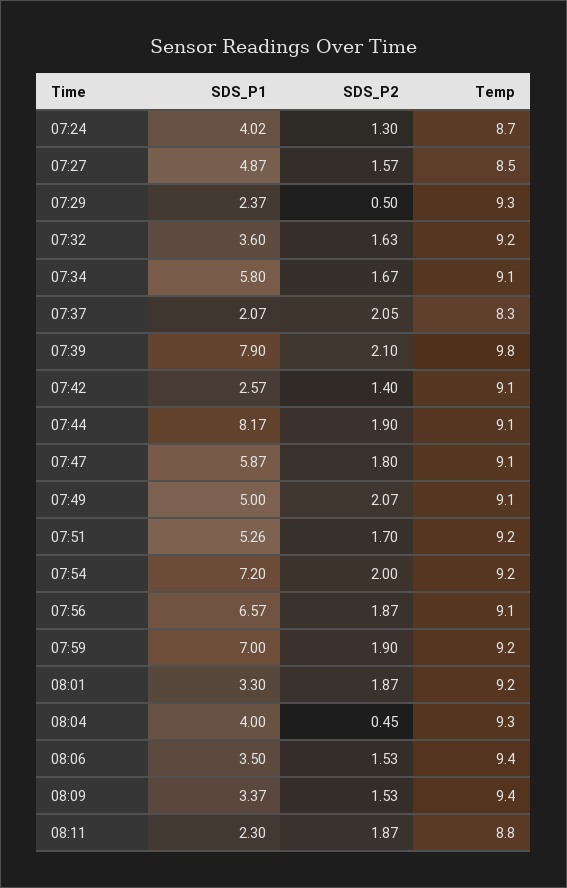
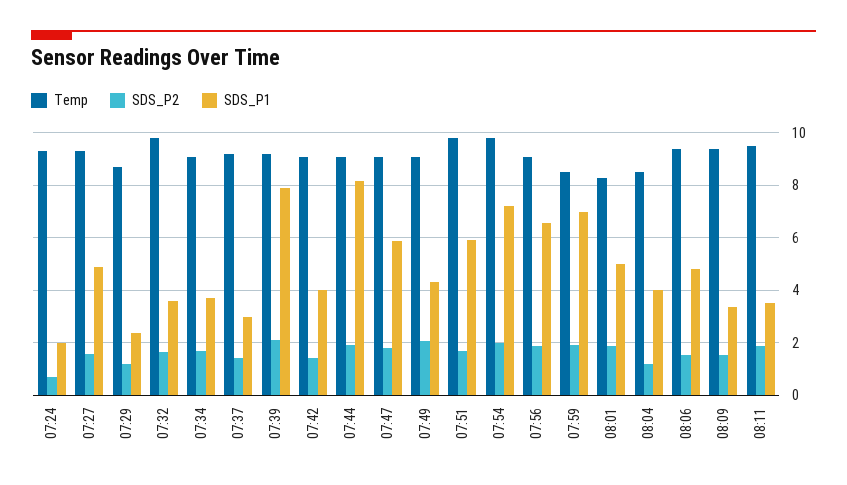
  {
    "SDS_P1": {
-     "07:24": 4.02,
+     "07:24": 2,
      "07:27": 4.87,
      "07:29": 2.37,
      "07:32": 3.6,
-     "07:34": 5.8,
+     "07:34": 3.75,
-     "07:37": 2.07,
+     "07:37": 3,
      "07:39": 7.9,
-     "07:42": 2.57,
+     "07:42": 4,
      "07:44": 8.17,
      "07:47": 5.87,
-     "07:49": 5,
+     "07:49": 4.25,
-     "07:51": 5.26,
+     "07:51": 6,
      "07:54": 7.2,
      "07:56": 6.57,
      "07:59": 7,
-     "08:01": 3.3,
+     "08:01": 5,
      "08:04": 4,
-     "08:06": 3.5,
+     "08:06": 4.75,
      "08:09": 3.37,
-     "08:11": 2.3
+     "08:11": 3.5
    },
    "SDS_P2": {
-     "07:24": 1.3,
+     "07:24": 0.75,
      "07:27": 1.57,
-     "07:29": 0.5,
+     "07:29": 1.25,
      "07:32": 1.63,
      "07:34": 1.67,
-     "07:37": 2.05,
+     "07:37": 1.5,
      "07:39": 2.1,
      "07:42": 1.4,
      "07:44": 1.9,
      "07:47": 1.8,
      "07:49": 2.07,
      "07:51": 1.7,
      "07:54": 2,
      "07:56": 1.87,
      "07:59": 1.9,
      "08:01": 1.87,
-     "08:04": 0.45,
+     "08:04": 1.25,
      "08:06": 1.53,
      "08:09": 1.53,
      "08:11": 1.87
    },
    "Temp": {
-     "07:24": 8.7,
+     "07:24": 9.25,
-     "07:27": 8.5,
+     "07:27": 9.25,
-     "07:29": 9.3,
+     "07:29": 8.75,
-     "07:32": 9.2,
+     "07:32": 9.75,
      "07:34": 9.1,
-     "07:37": 8.3,
+     "07:37": 9.25,
-     "07:39": 9.8,
+     "07:39": 9.25,
      "07:42": 9.1,
      "07:44": 9.1,
      "07:47": 9.1,
      "07:49": 9.1,
-     "07:51": 9.2,
+     "07:51": 9.75,
-     "07:54": 9.2,
+     "07:54": 9.75,
      "07:56": 9.1,
-     "07:59": 9.2,
+     "07:59": 8.5,
-     "08:01": 9.2,
+     "08:01": 8.25,
-     "08:04": 9.3,
+     "08:04": 8.5,
      "08:06": 9.4,
      "08:09": 9.4,
-     "08:11": 8.8
+     "08:11": 9.5
    }
  }

